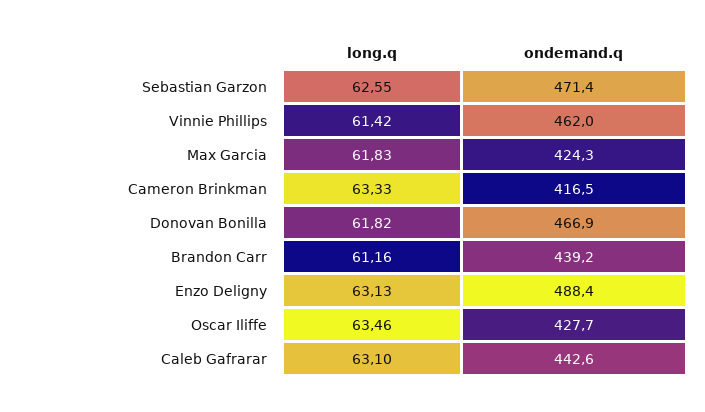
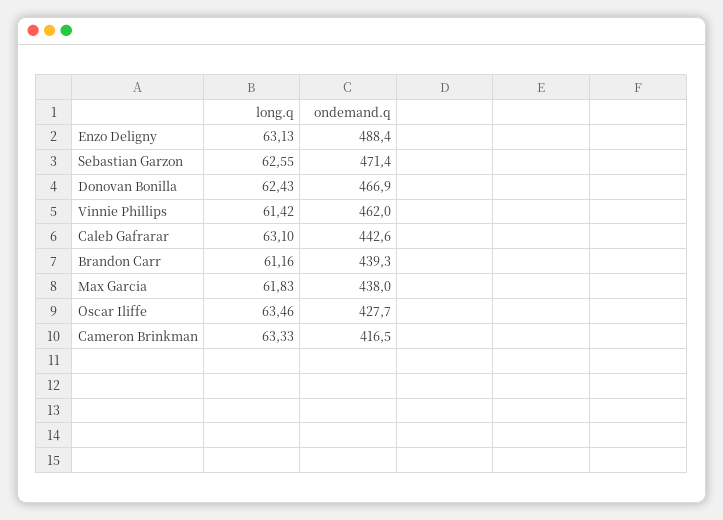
  {
    "long.q": {
      "Sebastian Garzon": 62.55,
      "Vinnie Phillips": 61.42,
      "Max Garcia": 61.83,
      "Cameron Brinkman": 63.33,
-     "Donovan Bonilla": 61.82,
+     "Donovan Bonilla": 62.43,
      "Brandon Carr": 61.16,
      "Enzo Deligny": 63.13,
      "Oscar Iliffe": 63.46,
      "Caleb Gafrarar": 63.1
    },
    "ondemand.q": {
      "Sebastian Garzon": 471.4,
      "Vinnie Phillips": 462,
-     "Max Garcia": 424.3,
+     "Max Garcia": 438,
      "Cameron Brinkman": 416.5,
      "Donovan Bonilla": 466.9,
-     "Brandon Carr": 439.2,
+     "Brandon Carr": 439.3,
      "Enzo Deligny": 488.4,
      "Oscar Iliffe": 427.7,
      "Caleb Gafrarar": 442.6
    }
  }

